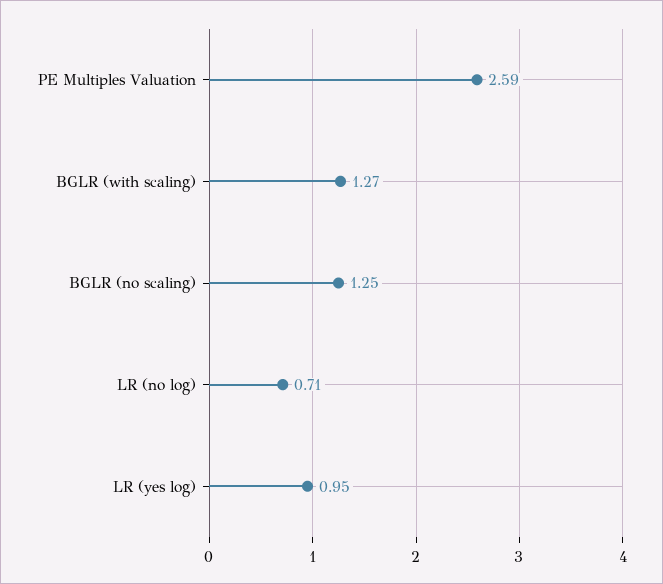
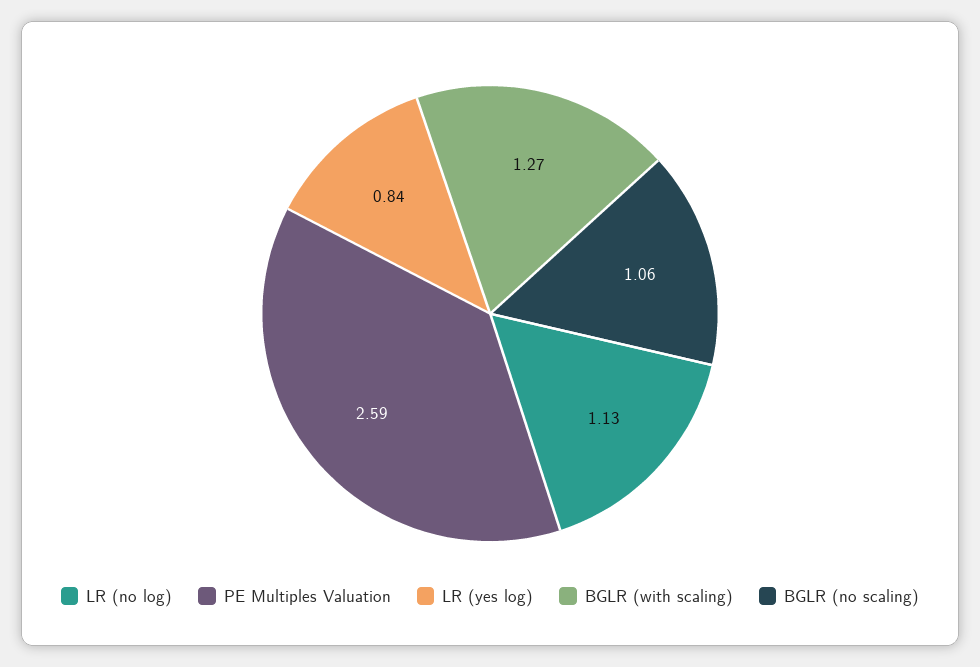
  {
    "PE Multiples Valuation": 2.59,
    "BGLR (with scaling)": 1.27,
-   "BGLR (no scaling)": 1.25,
+   "BGLR (no scaling)": 1.06,
-   "LR (no log)": 0.71,
+   "LR (no log)": 1.13,
-   "LR (yes log)": 0.95
+   "LR (yes log)": 0.84
  }

